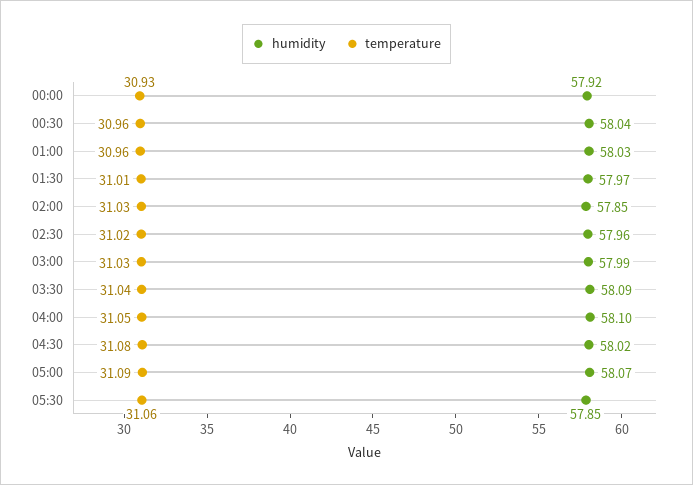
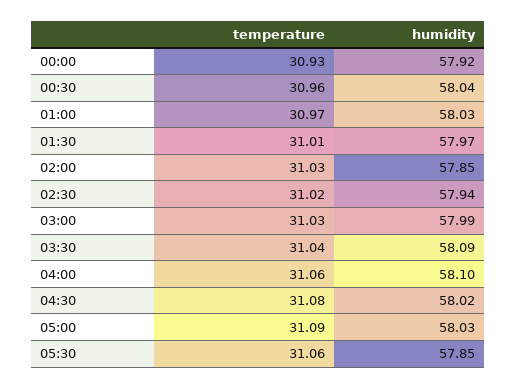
  {
    "humidity": {
      "00:00": 57.92,
      "00:30": 58.04,
      "01:00": 58.03,
      "01:30": 57.97,
      "02:00": 57.85,
-     "02:30": 57.96,
+     "02:30": 57.94,
      "03:00": 57.99,
      "03:30": 58.09,
      "04:00": 58.1,
      "04:30": 58.02,
-     "05:00": 58.07,
+     "05:00": 58.03,
      "05:30": 57.85
    },
    "temperature": {
      "00:00": 30.93,
      "00:30": 30.96,
-     "01:00": 30.96,
+     "01:00": 30.97,
      "01:30": 31.01,
      "02:00": 31.03,
      "02:30": 31.02,
      "03:00": 31.03,
      "03:30": 31.04,
-     "04:00": 31.05,
+     "04:00": 31.06,
      "04:30": 31.08,
      "05:00": 31.09,
      "05:30": 31.06
    }
  }

